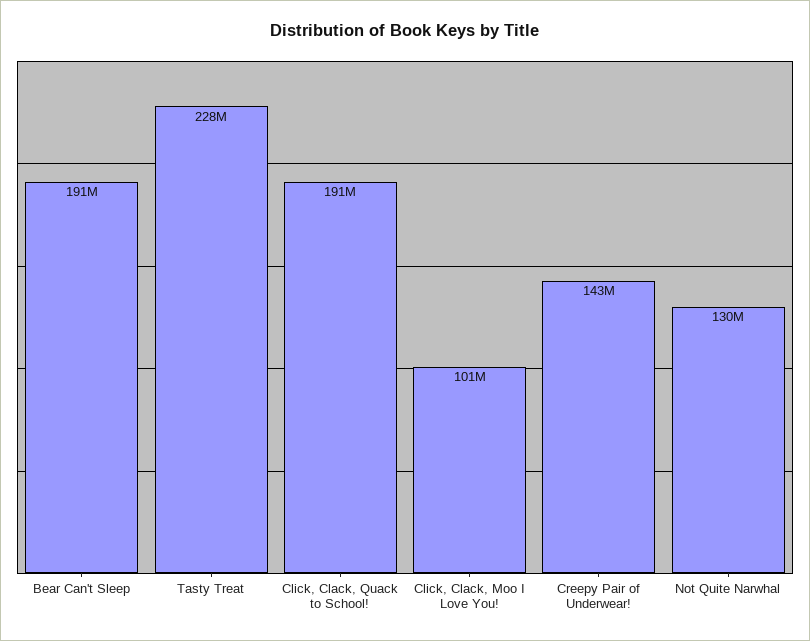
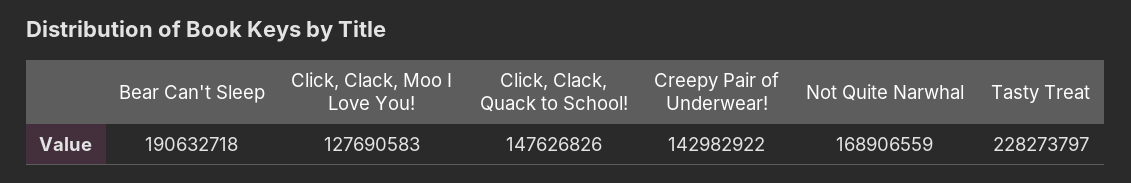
  {
    "Bear Can't Sleep": 190632718,
    "Tasty Treat": 228273797,
-   "Click, Clack, Quack to School!": 191000000,
+   "Click, Clack, Quack to School!": 147626826,
-   "Click, Clack, Moo I Love You!": 101000000,
+   "Click, Clack, Moo I Love You!": 127690583,
    "Creepy Pair of Underwear!": 142982922,
-   "Not Quite Narwhal": 130000000
+   "Not Quite Narwhal": 168906559
  }

